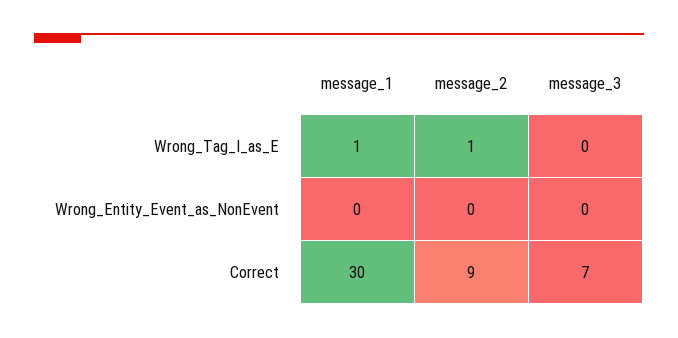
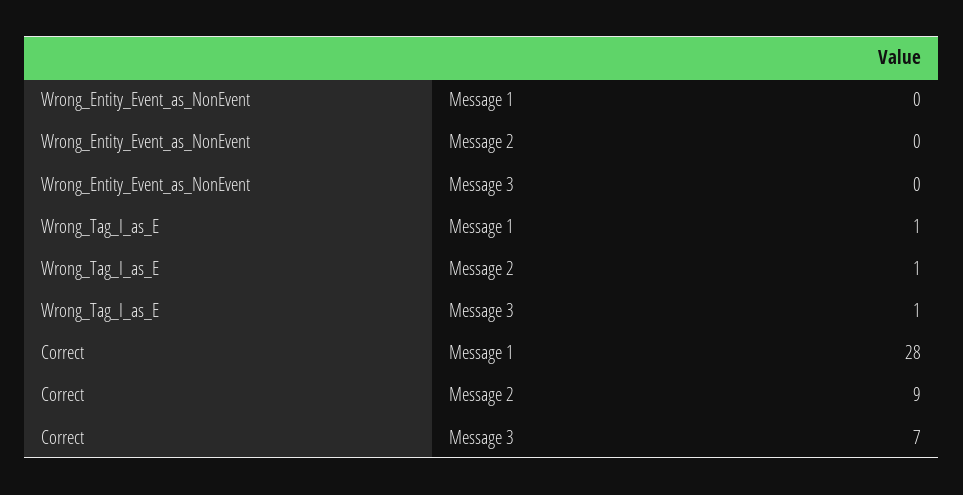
  {
    "message_1": {
      "Wrong_Tag_I_as_E": 1,
      "Wrong_Entity_Event_as_NonEvent": 0,
-     "Correct": 30
+     "Correct": 28
    },
    "message_2": {
      "Wrong_Tag_I_as_E": 1,
      "Wrong_Entity_Event_as_NonEvent": 0,
      "Correct": 9
    },
    "message_3": {
-     "Wrong_Tag_I_as_E": 0,
+     "Wrong_Tag_I_as_E": 1,
      "Wrong_Entity_Event_as_NonEvent": 0,
      "Correct": 7
    }
  }

